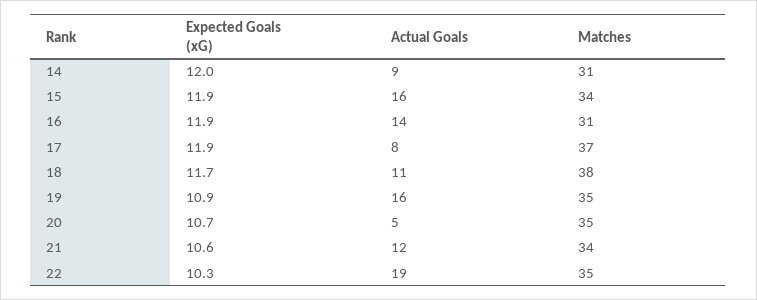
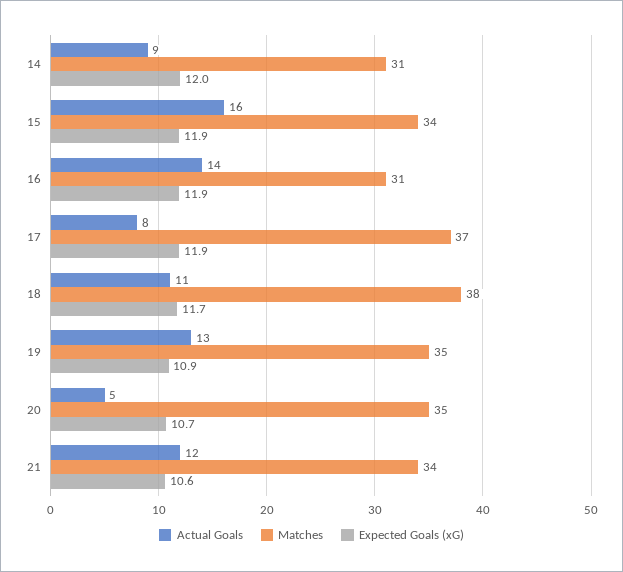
  {
    "Expected Goals (xG)": {
      "14": 12,
      "15": 11.9,
      "16": 11.9,
      "17": 11.9,
      "18": 11.7,
      "19": 10.9,
      "20": 10.7,
-     "21": 10.6,
+     "21": 10.6
-     "22": 10.3
    },
    "Actual Goals": {
      "14": 9,
      "15": 16,
      "16": 14,
      "17": 8,
      "18": 11,
-     "19": 16,
+     "19": 13,
      "20": 5,
-     "21": 12,
+     "21": 12
-     "22": 19
    },
    "Matches": {
      "14": 31,
      "15": 34,
      "16": 31,
      "17": 37,
      "18": 38,
      "19": 35,
      "20": 35,
-     "21": 34,
+     "21": 34
-     "22": 35
    }
  }

